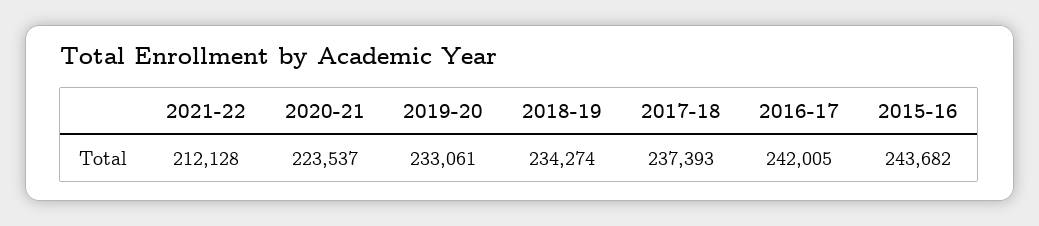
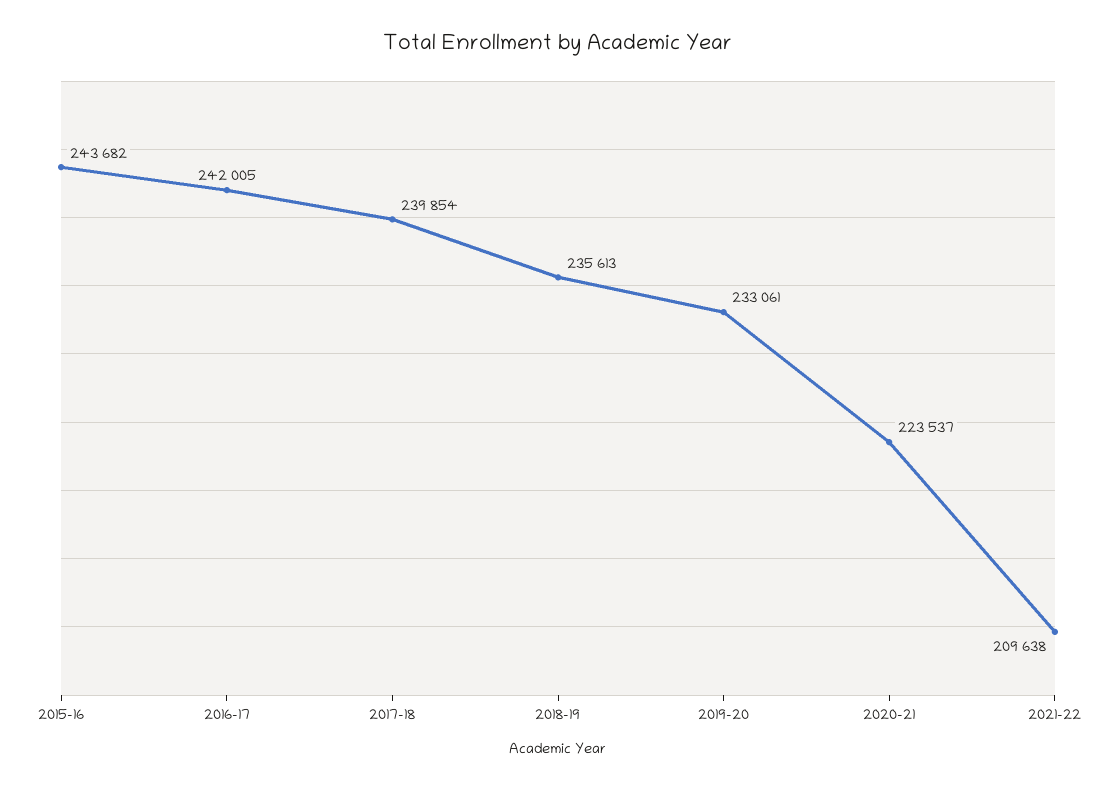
  {
-   "2021-22": 212128,
+   "2021-22": 209638,
    "2020-21": 223537,
    "2019-20": 233061,
-   "2018-19": 234274,
+   "2018-19": 235613,
-   "2017-18": 237393,
+   "2017-18": 239854,
    "2016-17": 242005,
    "2015-16": 243682
  }

